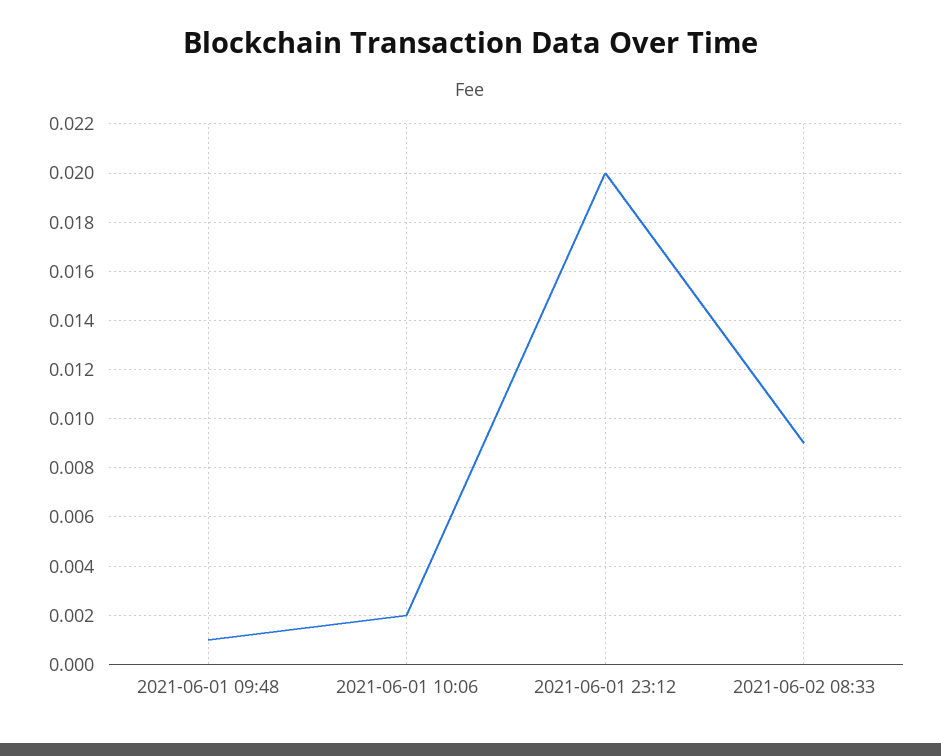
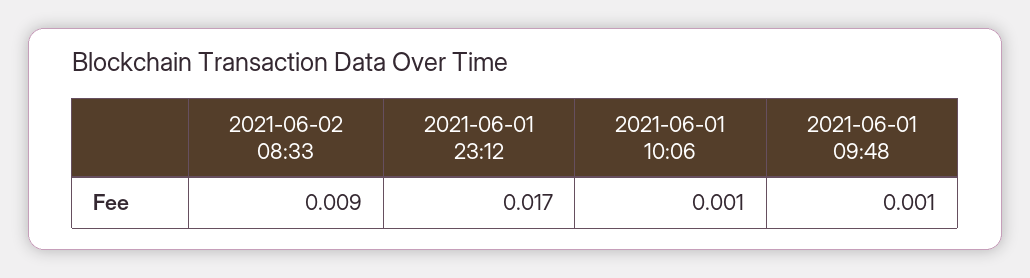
  {
    "2021-06-01 09:48": 0.001,
-   "2021-06-01 10:06": 0.002,
+   "2021-06-01 10:06": 0.001,
-   "2021-06-01 23:12": 0.02,
+   "2021-06-01 23:12": 0.017,
    "2021-06-02 08:33": 0.009
  }

